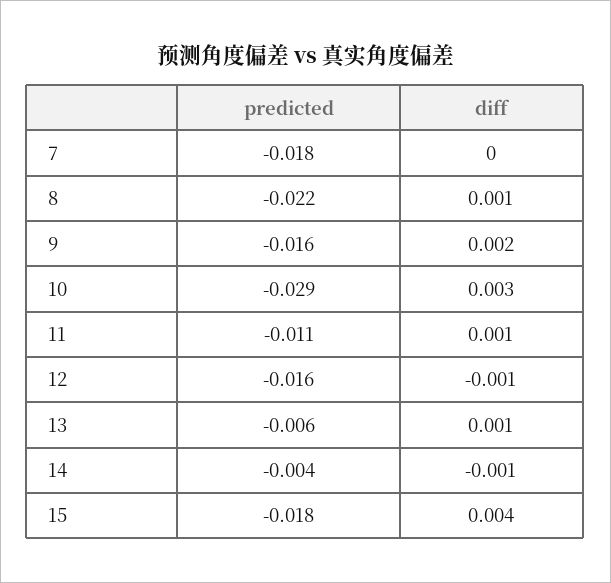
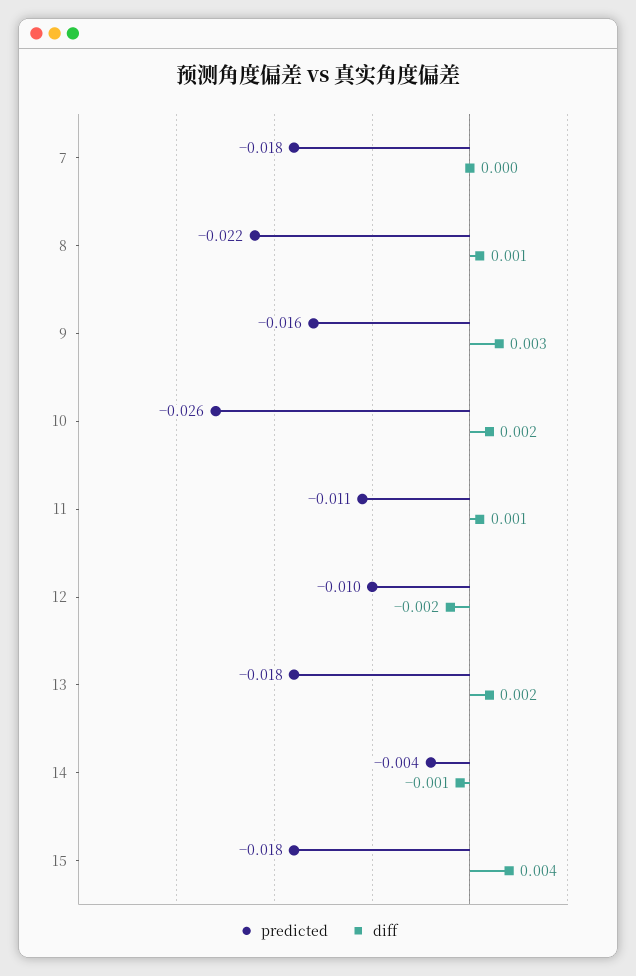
  {
    "predicted": {
      "7": -0.018,
      "8": -0.022,
      "9": -0.016,
-     "10": -0.029,
+     "10": -0.026,
      "11": -0.011,
-     "12": -0.016,
+     "12": -0.01,
-     "13": -0.006,
+     "13": -0.018,
      "14": -0.004,
      "15": -0.018
    },
    "diff": {
      "7": 0,
      "8": 0.001,
-     "9": 0.002,
+     "9": 0.003,
-     "10": 0.003,
+     "10": 0.002,
      "11": 0.001,
-     "12": -0.001,
+     "12": -0.002,
-     "13": 0.001,
+     "13": 0.002,
      "14": -0.001,
      "15": 0.004
    }
  }

